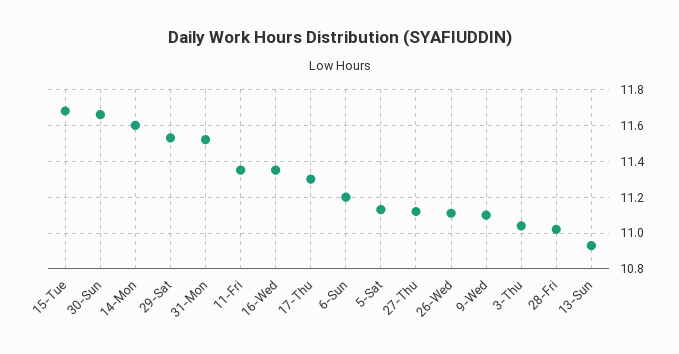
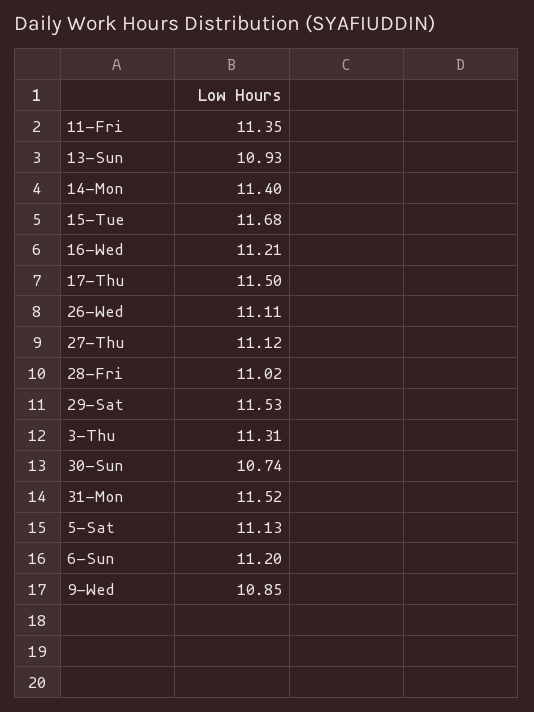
  {
    "15-Tue": 11.68,
-   "30-Sun": 11.65,
+   "30-Sun": 10.74,
-   "14-Mon": 11.6,
+   "14-Mon": 11.4,
    "29-Sat": 11.53,
    "31-Mon": 11.52,
    "11-Fri": 11.35,
-   "16-Wed": 11.35,
+   "16-Wed": 11.21,
-   "17-Thu": 11.3,
+   "17-Thu": 11.5,
    "6-Sun": 11.2,
    "5-Sat": 11.13,
    "27-Thu": 11.12,
    "26-Wed": 11.11,
-   "9-Wed": 11.1,
+   "9-Wed": 10.85,
-   "3-Thu": 11.05,
+   "3-Thu": 11.31,
    "28-Fri": 11.02,
    "13-Sun": 10.93
  }

